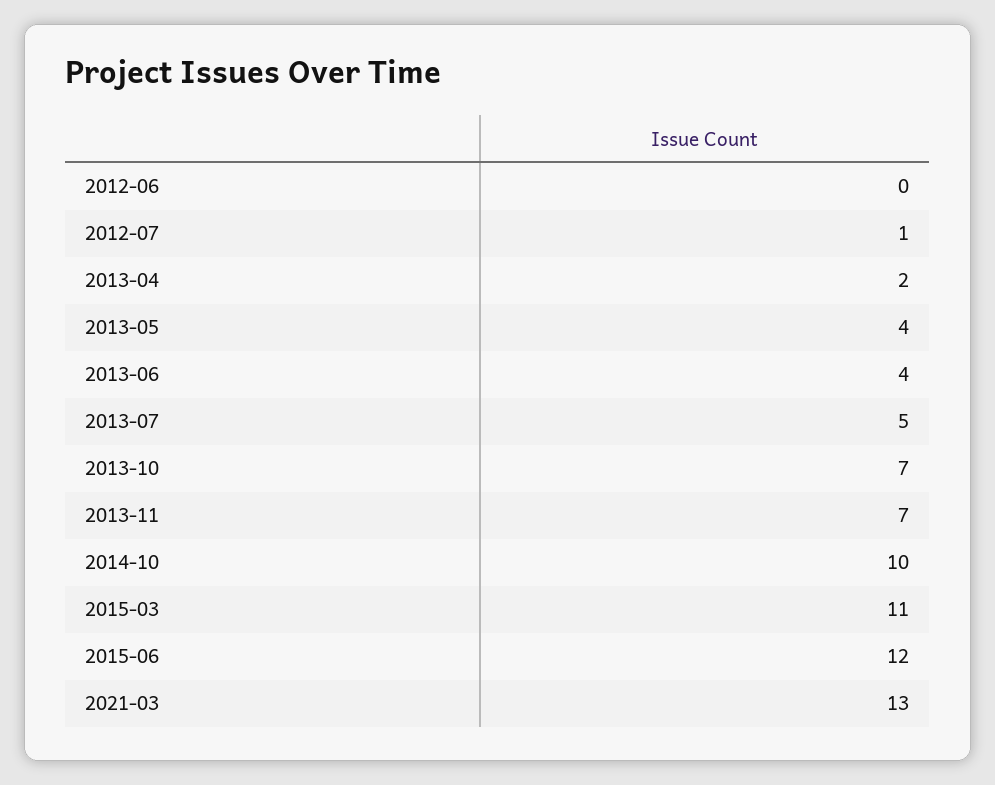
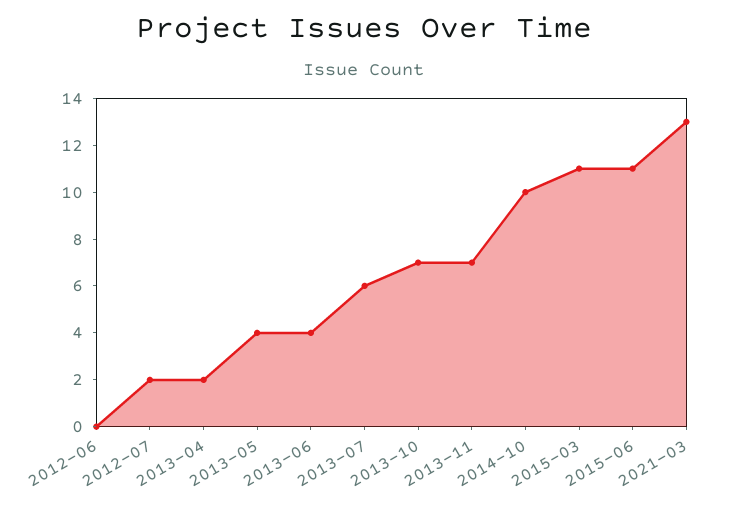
  {
    "2012-06": 0,
-   "2012-07": 1,
+   "2012-07": 2,
    "2013-04": 2,
    "2013-05": 4,
    "2013-06": 4,
-   "2013-07": 5,
+   "2013-07": 6,
    "2013-10": 7,
    "2013-11": 7,
    "2014-10": 10,
    "2015-03": 11,
-   "2015-06": 12,
+   "2015-06": 11,
    "2021-03": 13
  }

